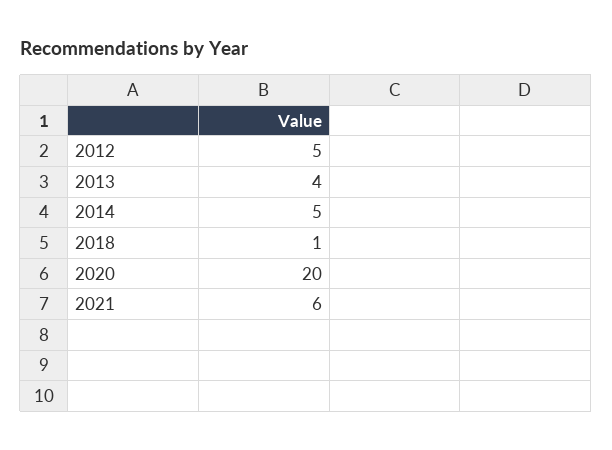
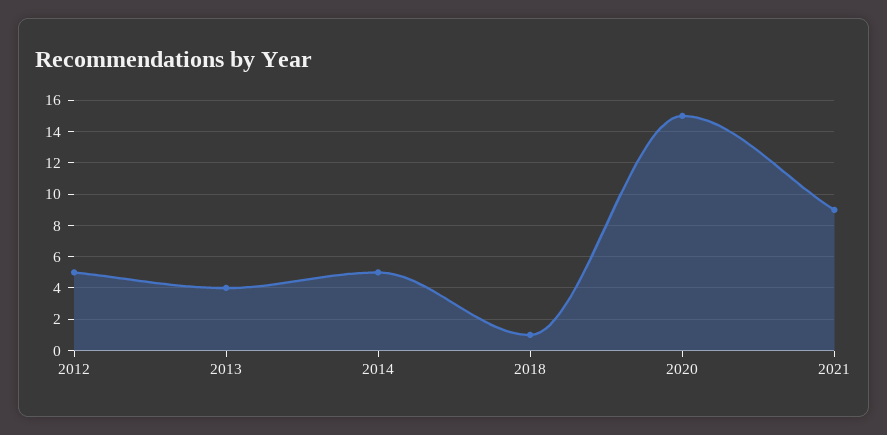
  {
    "2012": 5,
    "2013": 4,
    "2014": 5,
    "2018": 1,
-   "2020": 20,
+   "2020": 15,
-   "2021": 6
+   "2021": 9
  }

